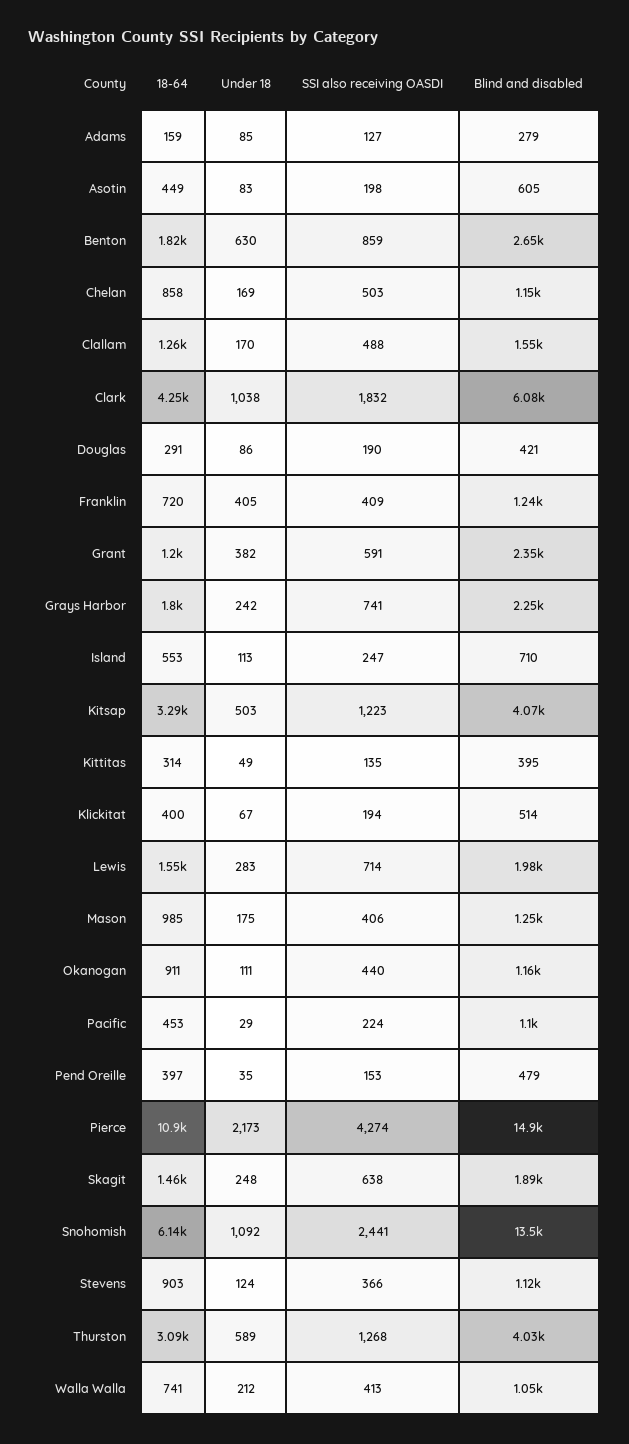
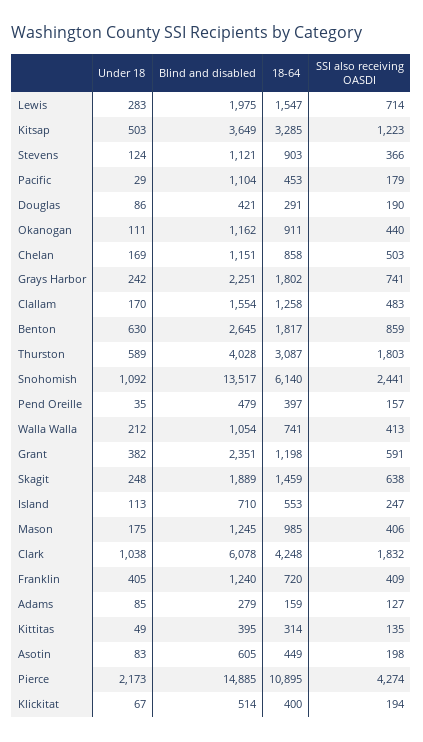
  {
    "18-64": {
      "Adams": 159,
      "Asotin": 449,
      "Benton": 1817,
      "Chelan": 858,
      "Clallam": 1258,
      "Clark": 4248,
      "Douglas": 291,
      "Franklin": 720,
      "Grant": 1198,
      "Grays Harbor": 1802,
      "Island": 553,
      "Kitsap": 3285,
      "Kittitas": 314,
      "Klickitat": 400,
      "Lewis": 1547,
      "Mason": 985,
      "Okanogan": 911,
      "Pacific": 453,
      "Pend Oreille": 397,
      "Pierce": 10895,
      "Skagit": 1459,
      "Snohomish": 6140,
      "Stevens": 903,
      "Thurston": 3087,
      "Walla Walla": 741
    },
    "Under 18": {
      "Adams": 85,
      "Asotin": 83,
      "Benton": 630,
      "Chelan": 169,
      "Clallam": 170,
      "Clark": 1038,
      "Douglas": 86,
      "Franklin": 405,
      "Grant": 382,
      "Grays Harbor": 242,
      "Island": 113,
      "Kitsap": 503,
      "Kittitas": 49,
      "Klickitat": 67,
      "Lewis": 283,
      "Mason": 175,
      "Okanogan": 111,
      "Pacific": 29,
      "Pend Oreille": 35,
      "Pierce": 2173,
      "Skagit": 248,
      "Snohomish": 1092,
      "Stevens": 124,
      "Thurston": 589,
      "Walla Walla": 212
    },
    "SSI also receiving OASDI": {
      "Adams": 127,
      "Asotin": 198,
      "Benton": 859,
      "Chelan": 503,
-     "Clallam": 488,
+     "Clallam": 483,
      "Clark": 1832,
      "Douglas": 190,
      "Franklin": 409,
      "Grant": 591,
      "Grays Harbor": 741,
      "Island": 247,
      "Kitsap": 1223,
      "Kittitas": 135,
      "Klickitat": 194,
      "Lewis": 714,
      "Mason": 406,
      "Okanogan": 440,
-     "Pacific": 224,
+     "Pacific": 179,
-     "Pend Oreille": 153,
+     "Pend Oreille": 157,
      "Pierce": 4274,
      "Skagit": 638,
      "Snohomish": 2441,
      "Stevens": 366,
-     "Thurston": 1268,
+     "Thurston": 1803,
      "Walla Walla": 413
    },
    "Blind and disabled": {
      "Adams": 279,
      "Asotin": 605,
      "Benton": 2645,
      "Chelan": 1151,
      "Clallam": 1554,
      "Clark": 6078,
      "Douglas": 421,
      "Franklin": 1240,
      "Grant": 2351,
      "Grays Harbor": 2251,
      "Island": 710,
-     "Kitsap": 4070,
+     "Kitsap": 3649,
      "Kittitas": 395,
      "Klickitat": 514,
      "Lewis": 1975,
      "Mason": 1245,
      "Okanogan": 1162,
      "Pacific": 1104,
      "Pend Oreille": 479,
      "Pierce": 14885,
      "Skagit": 1889,
      "Snohomish": 13517,
      "Stevens": 1121,
      "Thurston": 4028,
      "Walla Walla": 1054
    }
  }

